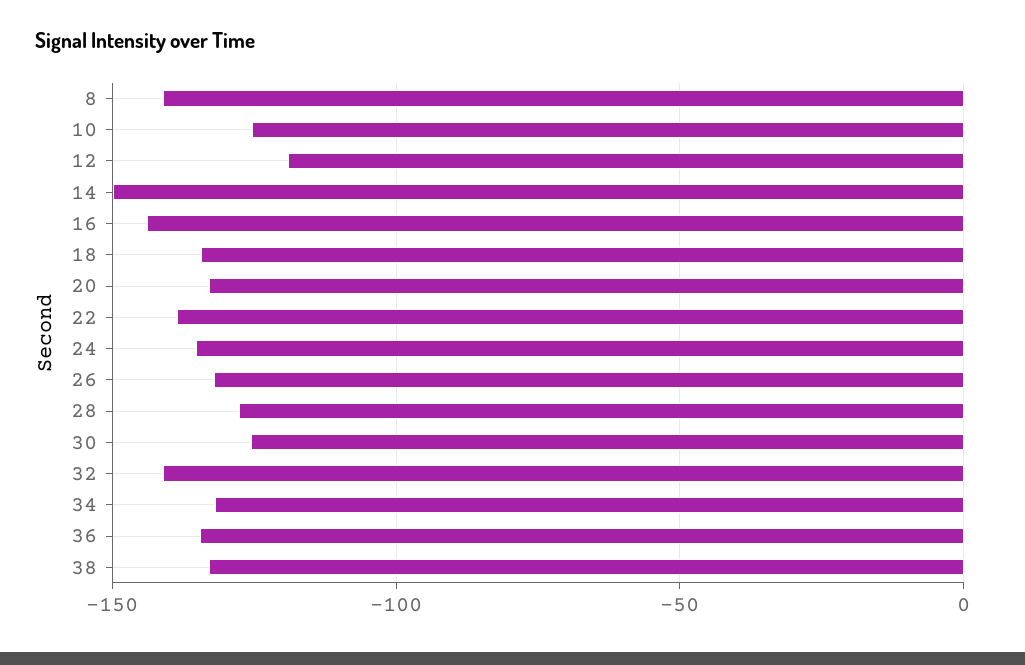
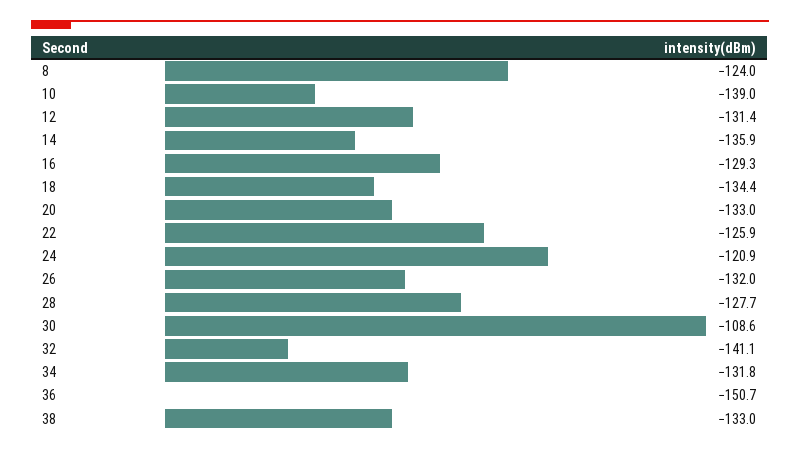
  {
-   "8": -140,
+   "8": -124,
-   "10": -125,
+   "10": -139,
-   "12": -120,
+   "12": -131.4,
-   "14": -150,
+   "14": -135.9,
-   "16": -145,
+   "16": -129.3,
    "18": -134.4,
    "20": -133,
-   "22": -140,
+   "22": -125.9,
-   "24": -135,
+   "24": -120.9,
    "26": -132,
    "28": -127.7,
-   "30": -125,
+   "30": -108.6,
    "32": -141.1,
    "34": -131.8,
-   "36": -135,
+   "36": -150.7,
    "38": -133
  }

